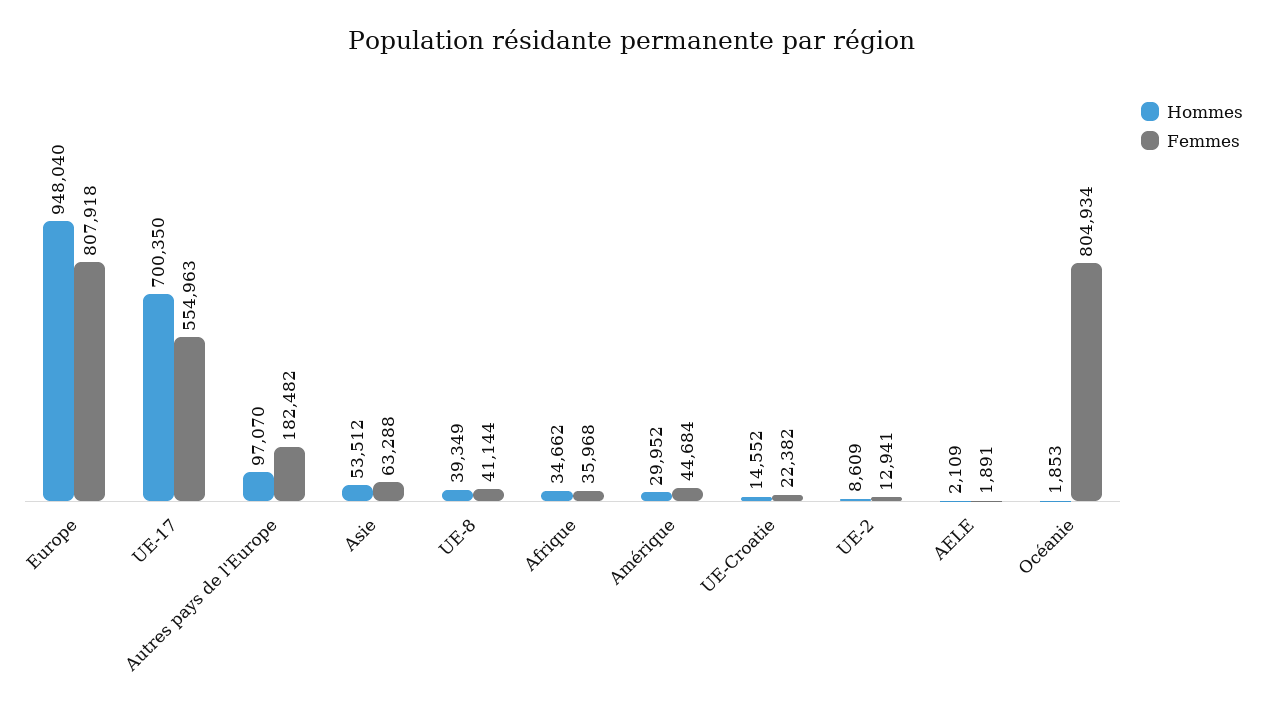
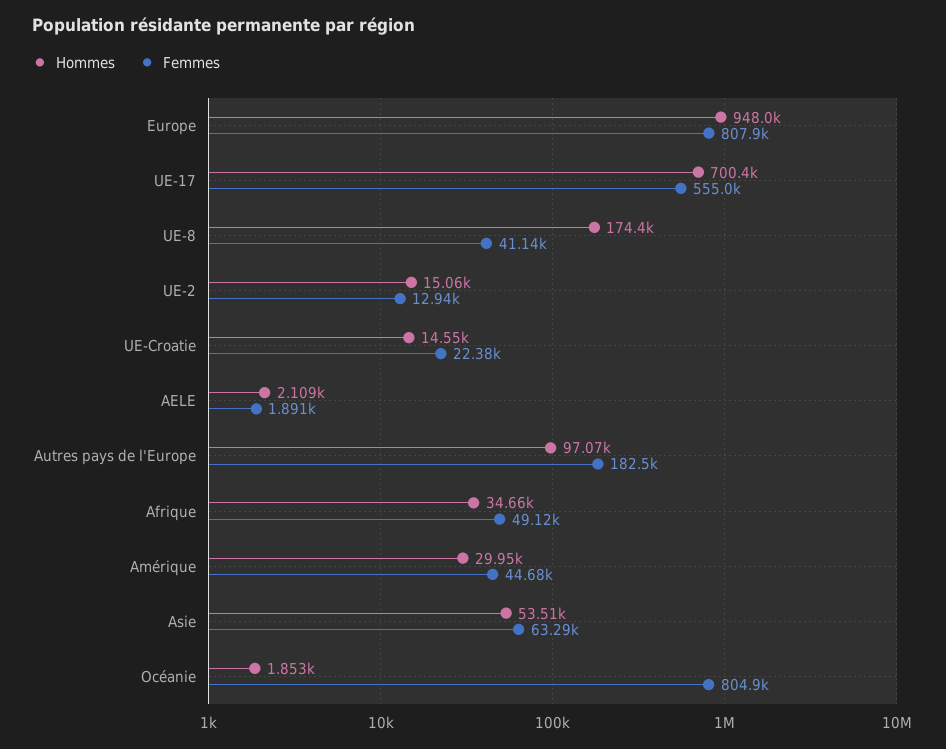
  {
    "Hommes": {
      "Europe": 948040,
      "UE-17": 700350,
      "Autres pays de l'Europe": 97070,
      "Asie": 53512,
-     "UE-8": 39349,
+     "UE-8": 174400,
      "Afrique": 34662,
      "Amérique": 29952,
      "UE-Croatie": 14552,
-     "UE-2": 8609,
+     "UE-2": 15060,
      "AELE": 2109,
      "Océanie": 1853
    },
    "Femmes": {
      "Europe": 807918,
      "UE-17": 554963,
      "Autres pays de l'Europe": 182482,
      "Asie": 63288,
      "UE-8": 41144,
-     "Afrique": 35968,
+     "Afrique": 49120,
      "Amérique": 44684,
      "UE-Croatie": 22382,
      "UE-2": 12941,
      "AELE": 1891,
      "Océanie": 804934
    }
  }

